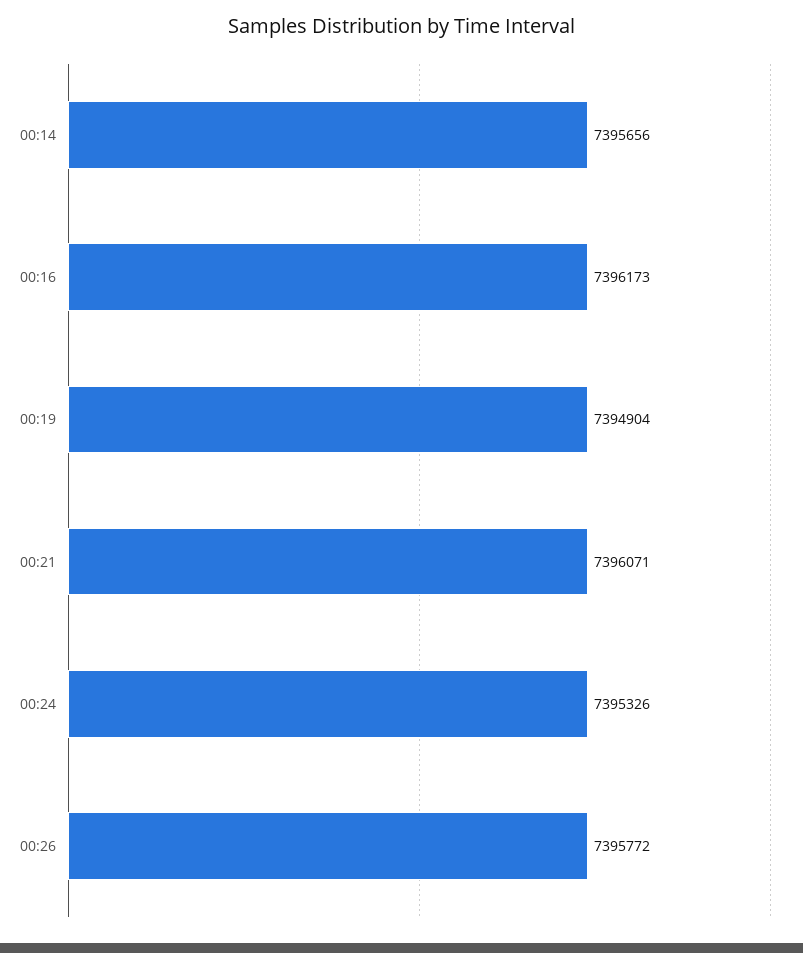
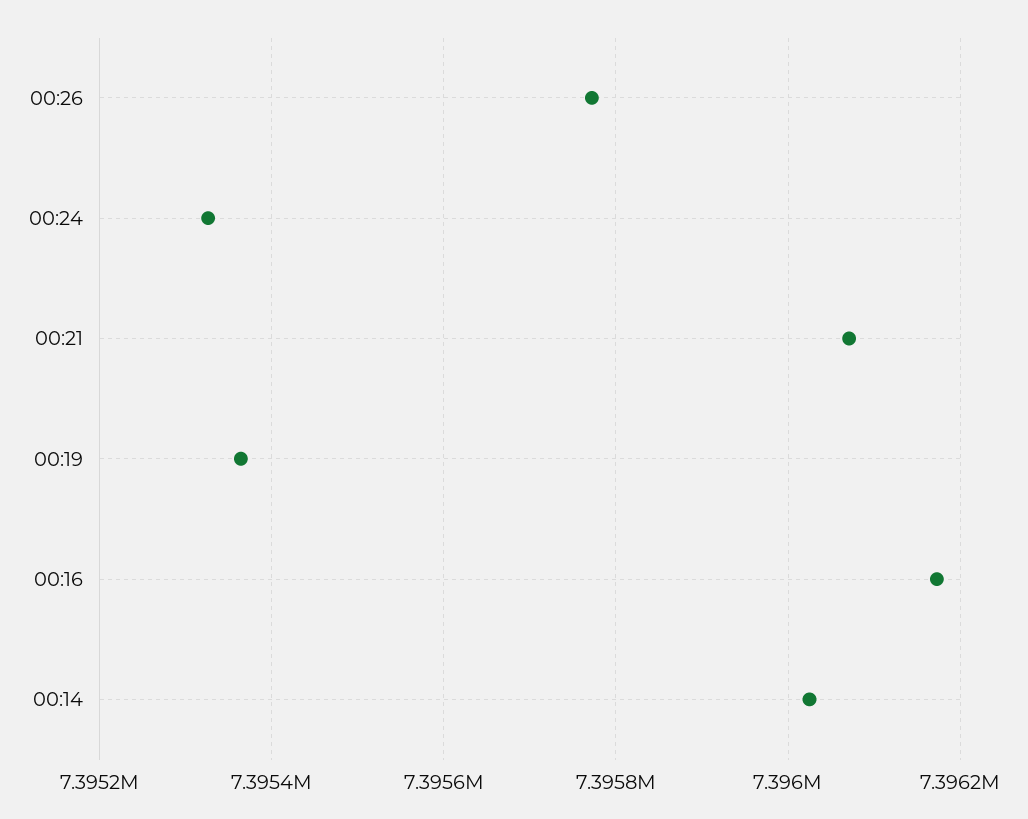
  {
-   "00:14": 7395656,
+   "00:14": 7396020,
    "00:16": 7396173,
-   "00:19": 7394904,
+   "00:19": 7395360,
    "00:21": 7396071,
    "00:24": 7395326,
    "00:26": 7395772
  }

